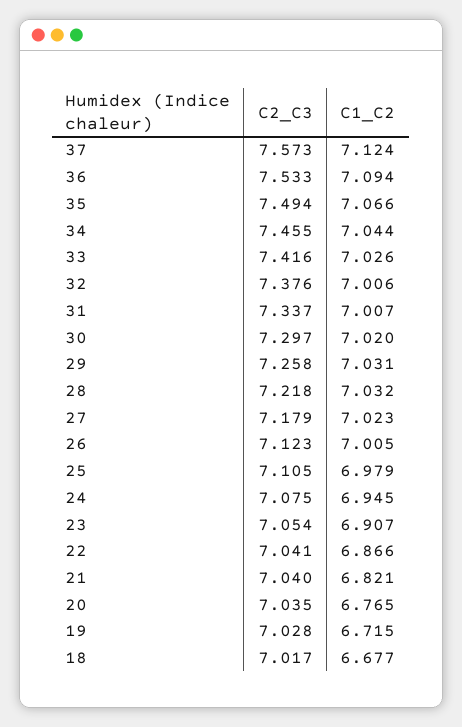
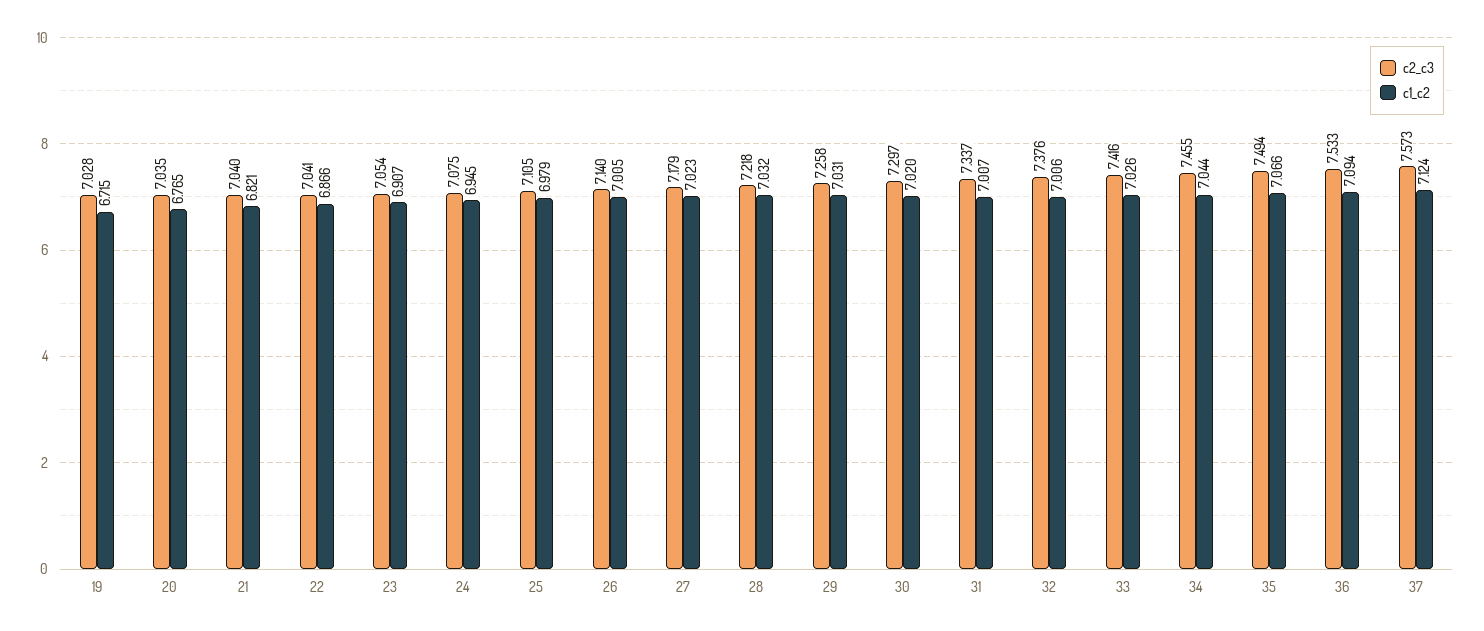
  {
    "C2_C3": {
      "37": 7.573,
      "36": 7.533,
      "35": 7.494,
      "34": 7.455,
      "33": 7.416,
      "32": 7.376,
      "31": 7.337,
      "30": 7.297,
      "29": 7.258,
      "28": 7.218,
      "27": 7.179,
-     "26": 7.123,
+     "26": 7.14,
      "25": 7.105,
      "24": 7.075,
      "23": 7.054,
      "22": 7.041,
      "21": 7.04,
      "20": 7.035,
-     "19": 7.028,
+     "19": 7.028
-     "18": 7.017
    },
    "C1_C2": {
      "37": 7.124,
      "36": 7.094,
      "35": 7.066,
      "34": 7.044,
      "33": 7.026,
      "32": 7.006,
      "31": 7.007,
      "30": 7.02,
      "29": 7.031,
      "28": 7.032,
      "27": 7.023,
      "26": 7.005,
      "25": 6.979,
      "24": 6.945,
      "23": 6.907,
      "22": 6.866,
      "21": 6.821,
      "20": 6.765,
-     "19": 6.715,
+     "19": 6.715
-     "18": 6.677
    }
  }

